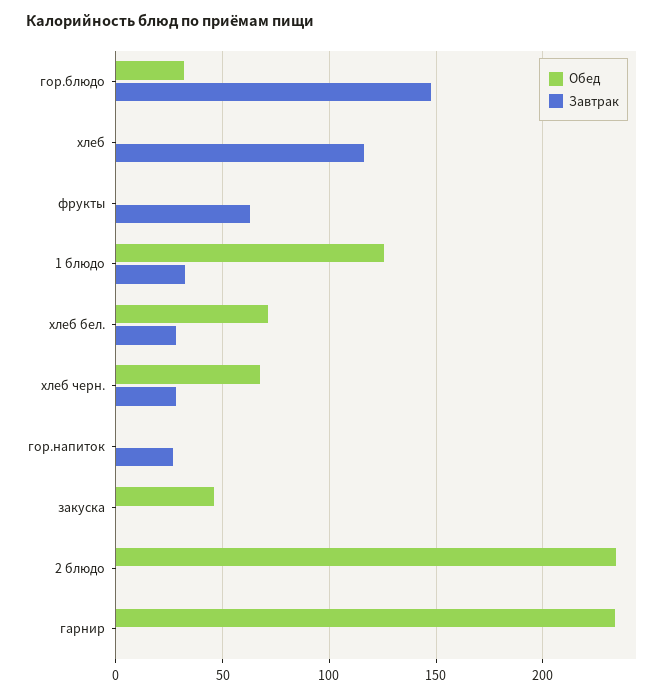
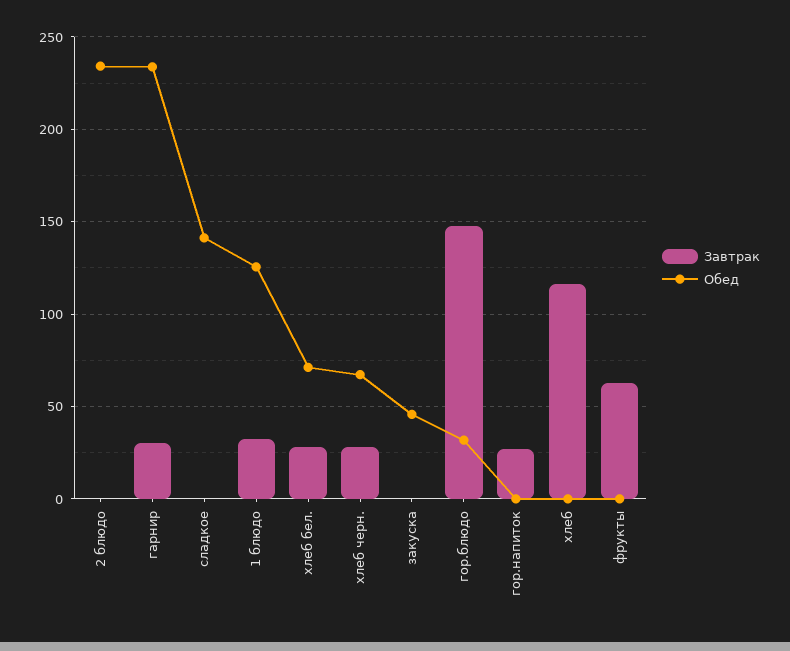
  {
    "Обед": {
      "гор.блюдо": 30,
      "хлеб": 0,
      "фрукты": 0,
      "1 блюдо": 125,
      "хлеб бел.": 70,
      "хлеб черн.": 65,
      "гор.напиток": 0,
      "закуска": 45,
      "2 блюдо": 235,
-     "гарнир": 235
+     "гарнир": 235,
+     "сладкое": 140
    },
    "Завтрак": {
      "гор.блюдо": 150,
      "хлеб": 115,
      "фрукты": 65,
      "1 блюдо": 30,
      "хлеб бел.": 30,
      "хлеб черн.": 30,
      "гор.напиток": 25,
      "закуска": 0,
      "2 блюдо": 0,
-     "гарнир": 0
+     "гарнир": 30,
+     "сладкое": 0
    }
  }

